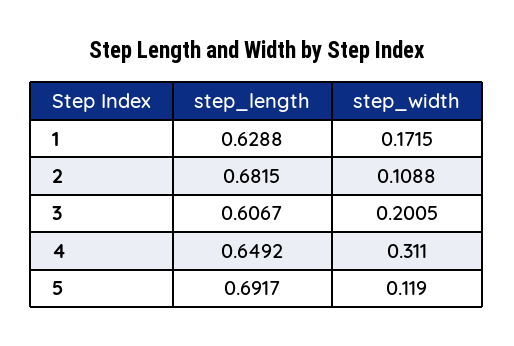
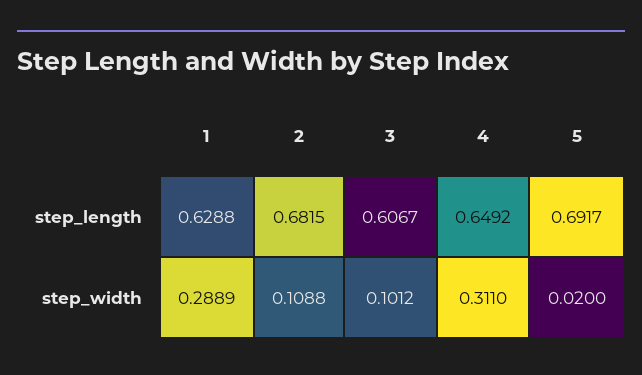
  {
    "step_length": {
      "1": 0.6288,
      "2": 0.6815,
      "3": 0.6067,
      "4": 0.6492,
      "5": 0.6917
    },
    "step_width": {
-     "1": 0.1715,
+     "1": 0.2889,
      "2": 0.1088,
-     "3": 0.2005,
+     "3": 0.1012,
      "4": 0.311,
-     "5": 0.119
+     "5": 0.02
    }
  }

